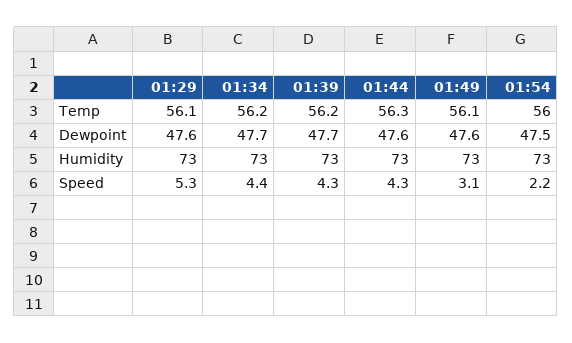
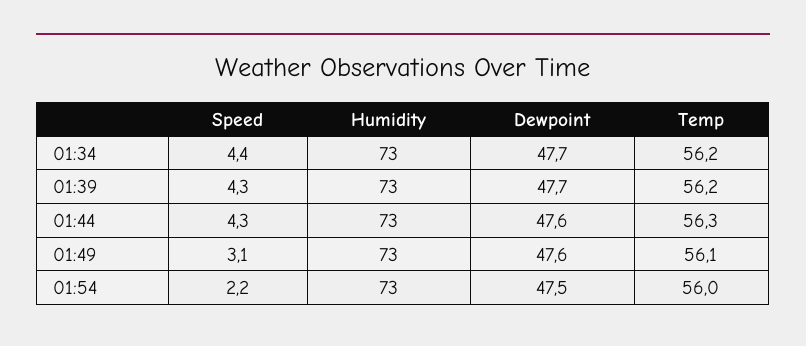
  {
-   "01:29": {
-     "Temp": 56.1,
-     "Dewpoint": 47.6,
-     "Humidity": 73,
-     "Speed": 5.3
-   },
    "01:34": {
      "Temp": 56.2,
      "Dewpoint": 47.7,
      "Humidity": 73,
      "Speed": 4.4
    },
    "01:39": {
      "Temp": 56.2,
      "Dewpoint": 47.7,
      "Humidity": 73,
      "Speed": 4.3
    },
    "01:44": {
      "Temp": 56.3,
      "Dewpoint": 47.6,
      "Humidity": 73,
      "Speed": 4.3
    },
    "01:49": {
      "Temp": 56.1,
      "Dewpoint": 47.6,
      "Humidity": 73,
      "Speed": 3.1
    },
    "01:54": {
      "Temp": 56,
      "Dewpoint": 47.5,
      "Humidity": 73,
      "Speed": 2.2
    }
  }

